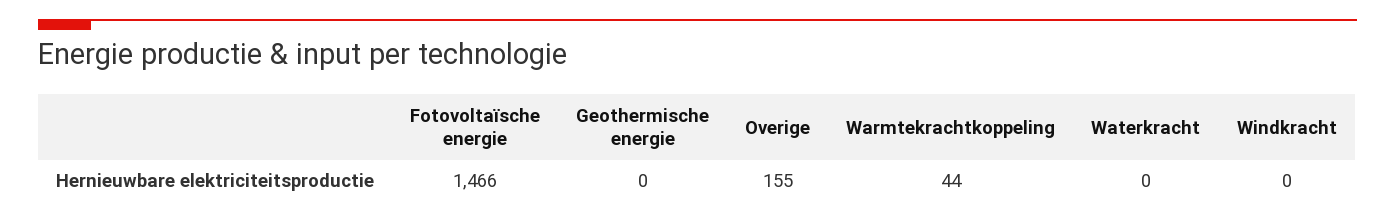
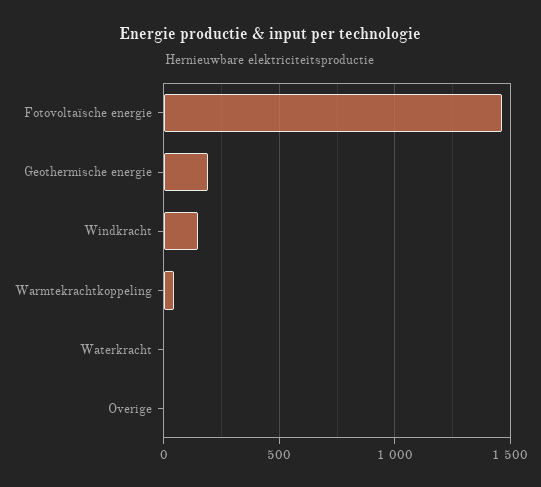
  {
    "Fotovoltaïsche energie": 1466,
-   "Geothermische energie": 0,
+   "Geothermische energie": 200,
-   "Overige": 155,
+   "Overige": 0,
    "Warmtekrachtkoppeling": 44,
    "Waterkracht": 0,
-   "Windkracht": 0
+   "Windkracht": 150
  }

